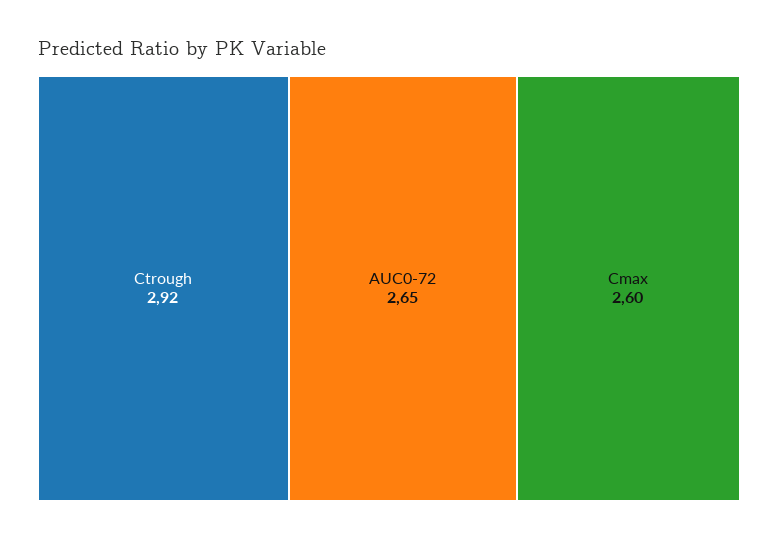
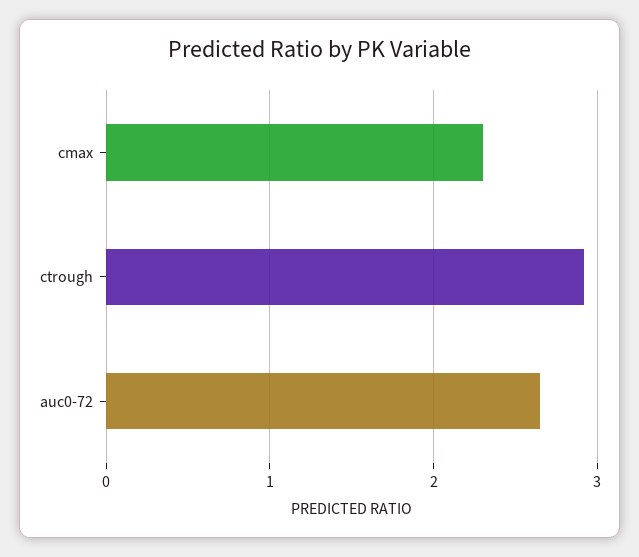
  {
    "Ctrough": 2.92,
    "AUC0-72": 2.65,
-   "Cmax": 2.6
+   "Cmax": 2.3
  }

